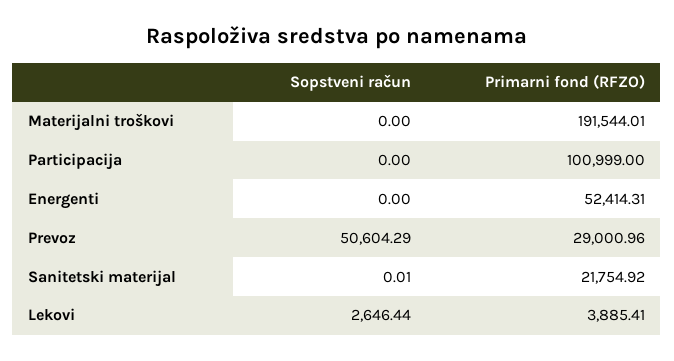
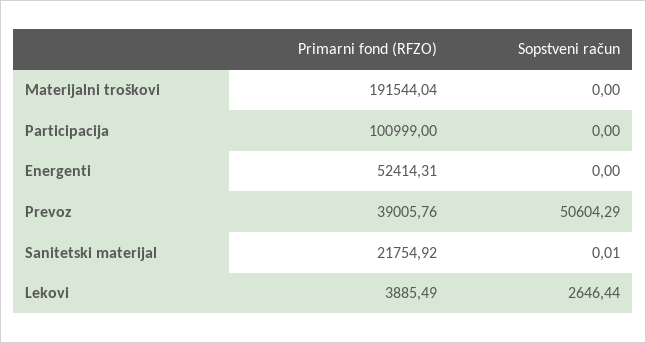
  {
    "Sopstveni račun": {
      "Materijalni troškovi": 0,
      "Participacija": 0,
      "Energenti": 0,
      "Prevoz": 50604.29,
      "Sanitetski materijal": 0.01,
      "Lekovi": 2646.44
    },
    "Primarni fond (RFZO)": {
-     "Materijalni troškovi": 191544.01,
+     "Materijalni troškovi": 191544.04,
      "Participacija": 100999,
      "Energenti": 52414.31,
-     "Prevoz": 29000.96,
+     "Prevoz": 39005.76,
      "Sanitetski materijal": 21754.92,
-     "Lekovi": 3885.41
+     "Lekovi": 3885.49
    }
  }

